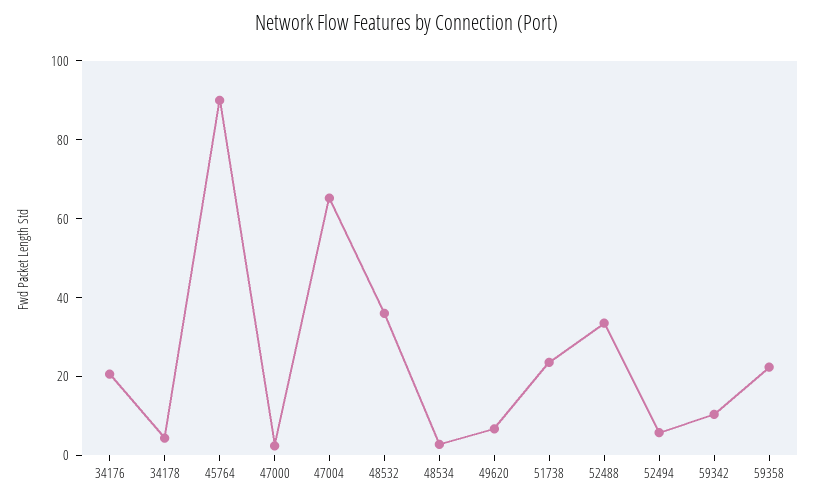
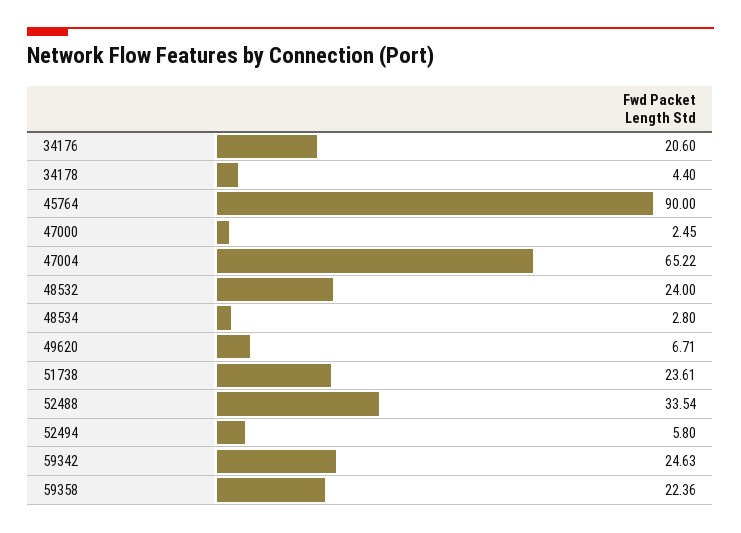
  {
    "34176": 20.6,
    "34178": 4.4,
    "45764": 90,
    "47000": 2.45,
    "47004": 65.22,
-   "48532": 35,
+   "48532": 24,
    "48534": 2.8,
    "49620": 6.71,
    "51738": 23.61,
    "52488": 33.54,
    "52494": 5.8,
-   "59342": 10,
+   "59342": 24.63,
    "59358": 22.36
  }

